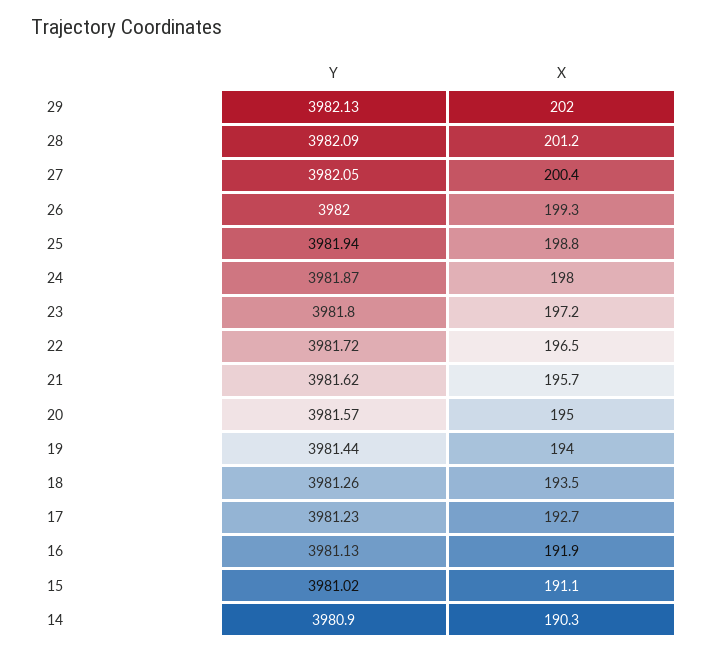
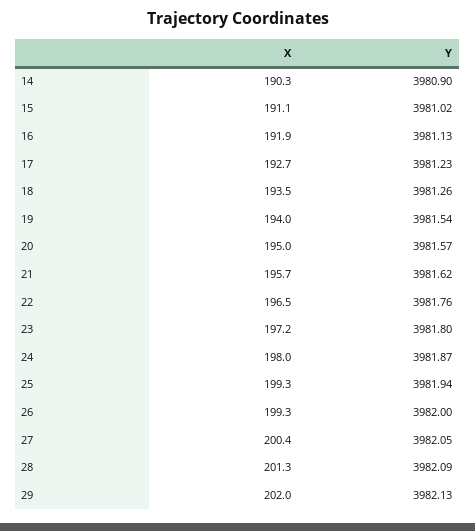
  {
    "Y": {
      "29": 3982.13,
      "28": 3982.09,
      "27": 3982.05,
      "26": 3982,
      "25": 3981.94,
      "24": 3981.87,
      "23": 3981.8,
-     "22": 3981.72,
+     "22": 3981.76,
      "21": 3981.62,
      "20": 3981.57,
-     "19": 3981.44,
+     "19": 3981.54,
      "18": 3981.26,
      "17": 3981.23,
      "16": 3981.13,
      "15": 3981.02,
      "14": 3980.9
    },
    "X": {
      "29": 202,
-     "28": 201.2,
+     "28": 201.3,
      "27": 200.4,
      "26": 199.3,
-     "25": 198.8,
+     "25": 199.3,
      "24": 198,
      "23": 197.2,
      "22": 196.5,
      "21": 195.7,
      "20": 195,
      "19": 194,
      "18": 193.5,
      "17": 192.7,
      "16": 191.9,
      "15": 191.1,
      "14": 190.3
    }
  }

